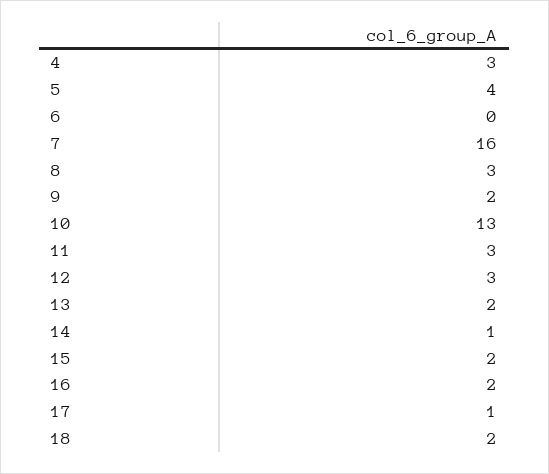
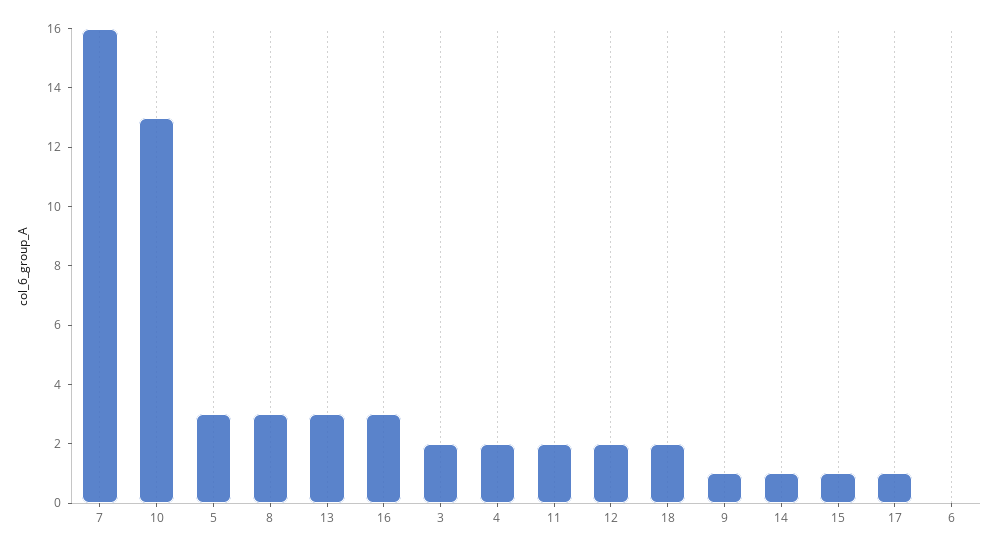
  {
-   "4": 3,
+   "4": 2,
-   "5": 4,
+   "5": 3,
    "6": 0,
    "7": 16,
    "8": 3,
-   "9": 2,
+   "9": 1,
    "10": 13,
-   "11": 3,
+   "11": 2,
-   "12": 3,
+   "12": 2,
-   "13": 2,
+   "13": 3,
    "14": 1,
-   "15": 2,
+   "15": 1,
-   "16": 2,
+   "16": 3,
    "17": 1,
-   "18": 2
+   "18": 2,
+   "3": 2
  }

